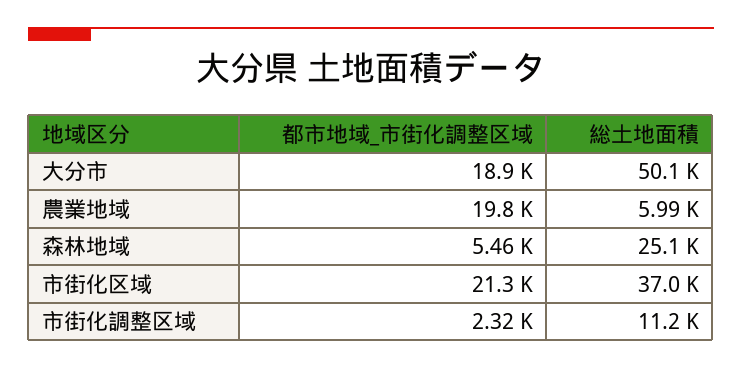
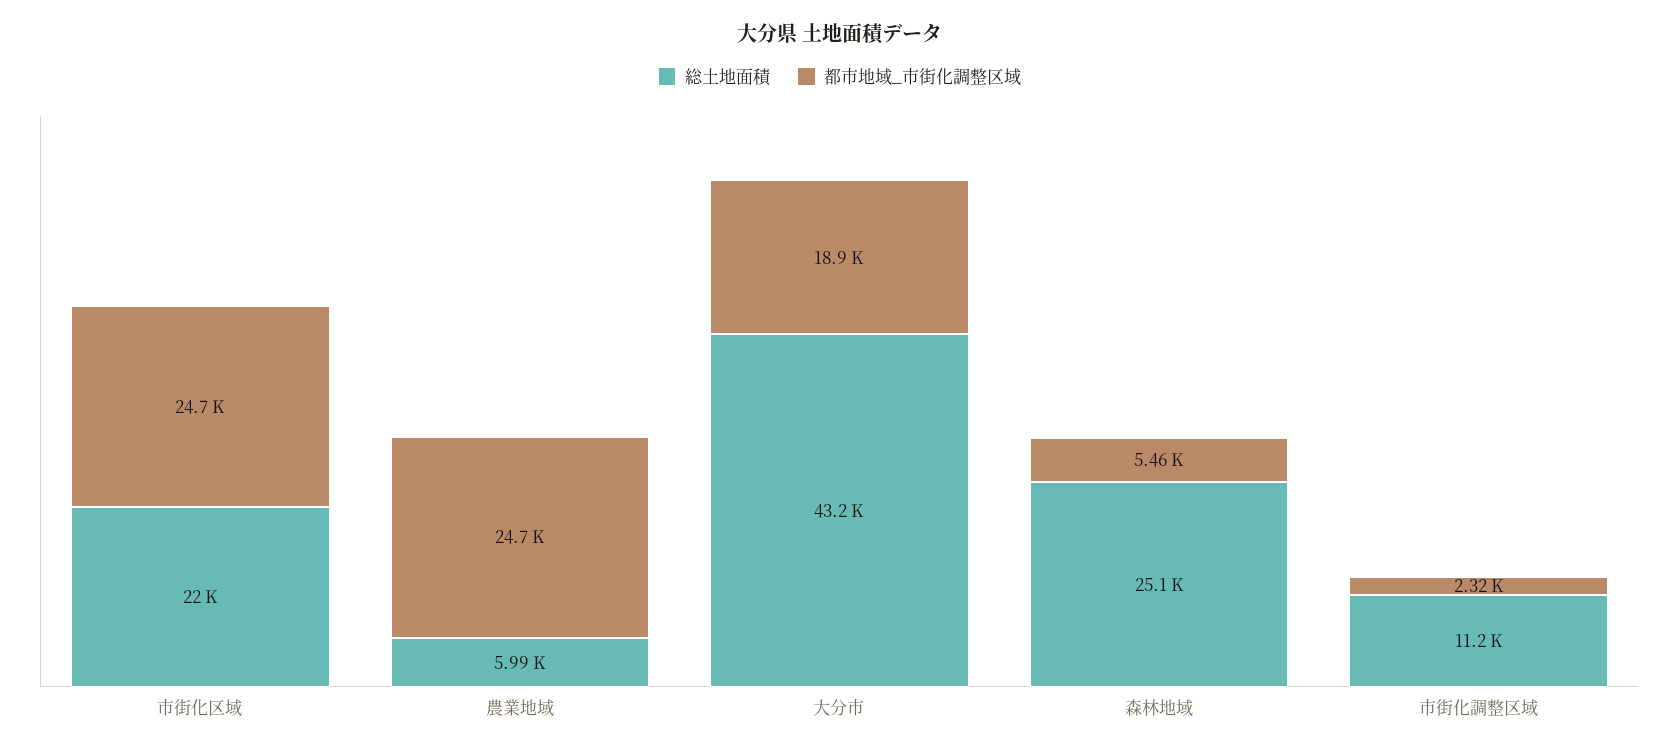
  {
    "都市地域_市街化調整区域": {
      "大分市": 18900,
-     "農業地域": 19800,
+     "農業地域": 24700,
      "森林地域": 5460,
-     "市街化区域": 21300,
+     "市街化区域": 24700,
      "市街化調整区域": 2320
    },
    "総土地面積": {
-     "大分市": 50100,
+     "大分市": 43200,
      "農業地域": 5990,
      "森林地域": 25100,
-     "市街化区域": 37000,
+     "市街化区域": 22000,
      "市街化調整区域": 11200
    }
  }

